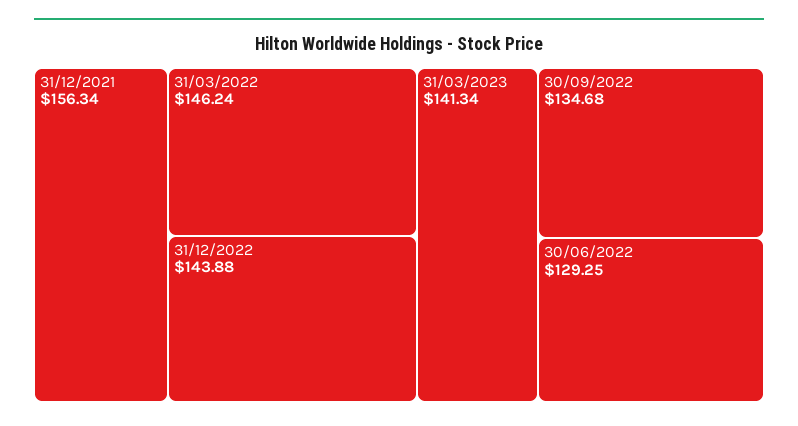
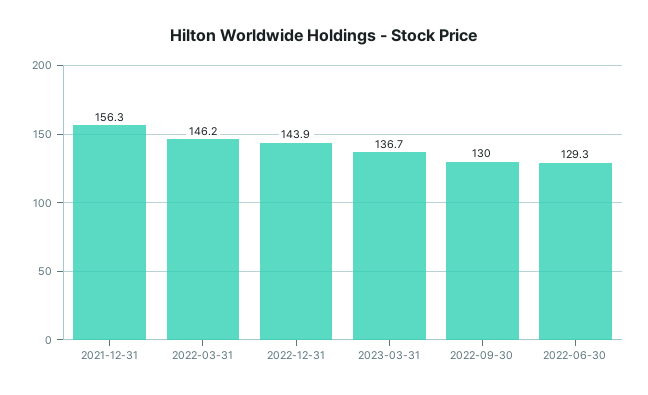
  {
    "31/12/2021": 156.34,
    "31/03/2022": 146.24,
    "31/12/2022": 143.88,
-   "31/03/2023": 141.34,
+   "31/03/2023": 136.7,
-   "30/09/2022": 134.68,
+   "30/09/2022": 130,
    "30/06/2022": 129.25
  }

